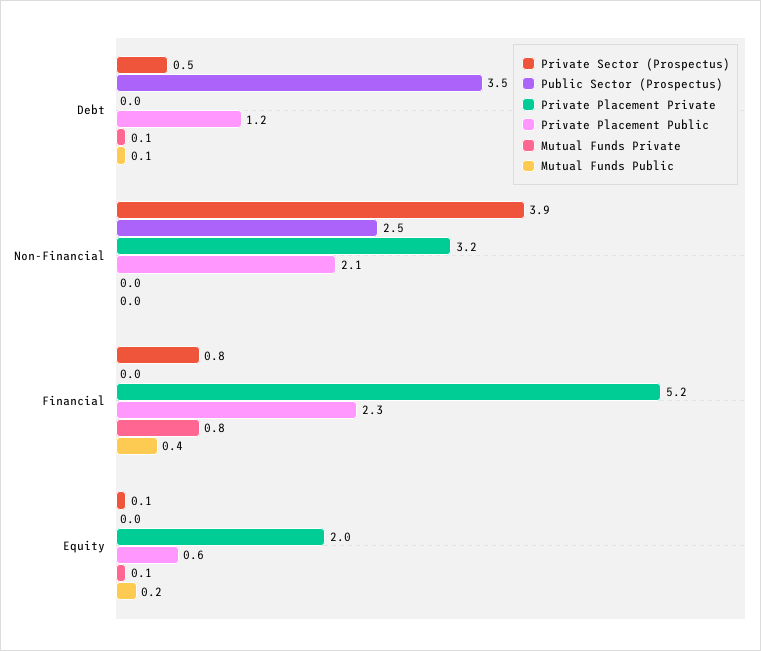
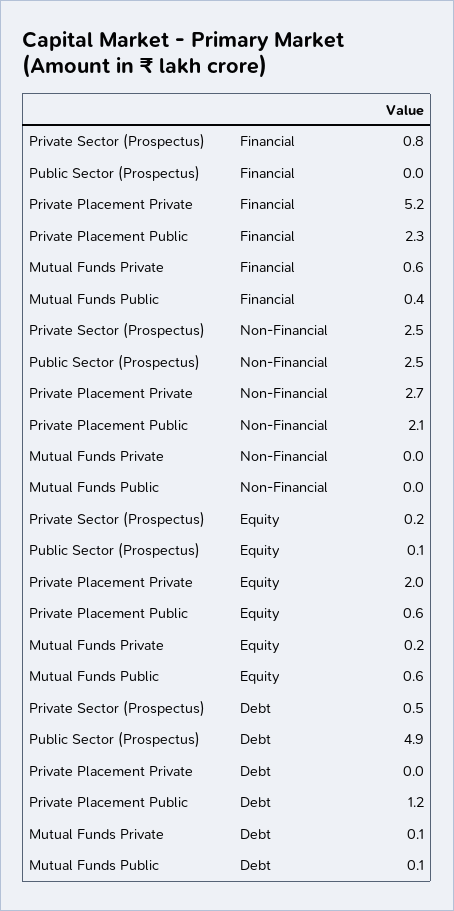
  {
    "Private Sector (Prospectus)": {
      "Debt": 0.5,
-     "Non-Financial": 3.9,
+     "Non-Financial": 2.5,
      "Financial": 0.8,
-     "Equity": 0.1
+     "Equity": 0.2
    },
    "Public Sector (Prospectus)": {
-     "Debt": 3.5,
+     "Debt": 4.9,
      "Non-Financial": 2.5,
      "Financial": 0,
-     "Equity": 0
+     "Equity": 0.1
    },
    "Private Placement Private": {
      "Debt": 0,
-     "Non-Financial": 3.2,
+     "Non-Financial": 2.7,
      "Financial": 5.2,
      "Equity": 2
    },
    "Private Placement Public": {
      "Debt": 1.2,
      "Non-Financial": 2.1,
      "Financial": 2.3,
      "Equity": 0.6
    },
    "Mutual Funds Private": {
      "Debt": 0.1,
      "Non-Financial": 0,
-     "Financial": 0.8,
+     "Financial": 0.6,
-     "Equity": 0.1
+     "Equity": 0.2
    },
    "Mutual Funds Public": {
      "Debt": 0.1,
      "Non-Financial": 0,
      "Financial": 0.4,
-     "Equity": 0.2
+     "Equity": 0.6
    }
  }

